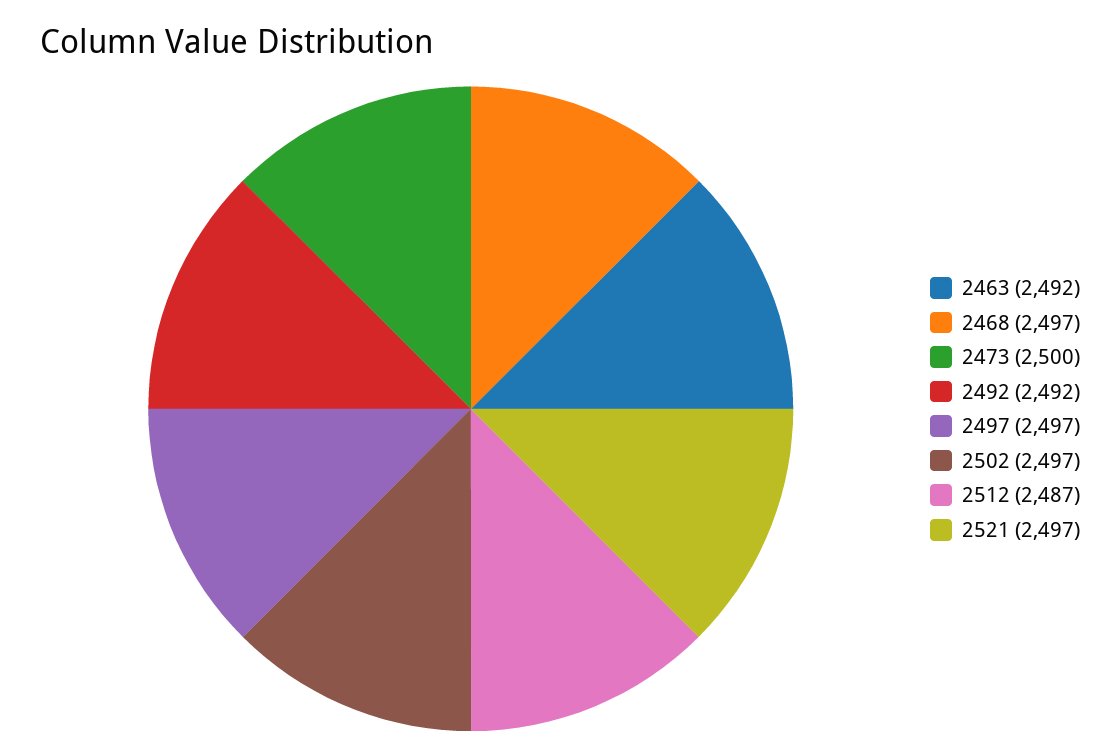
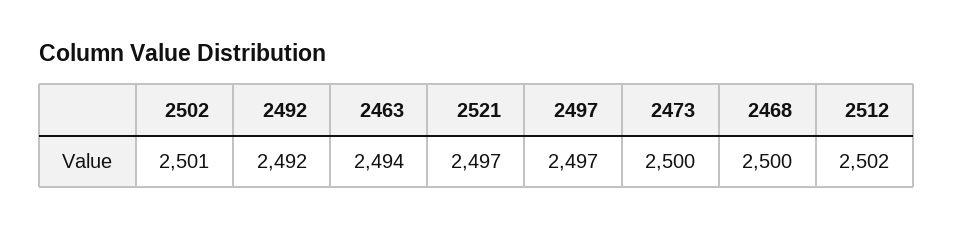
  {
-   "2463": 2492,
+   "2463": 2494,
-   "2468": 2497,
+   "2468": 2500,
    "2473": 2500,
    "2492": 2492,
    "2497": 2497,
-   "2502": 2497,
+   "2502": 2501,
-   "2512": 2487,
+   "2512": 2502,
    "2521": 2497
  }

